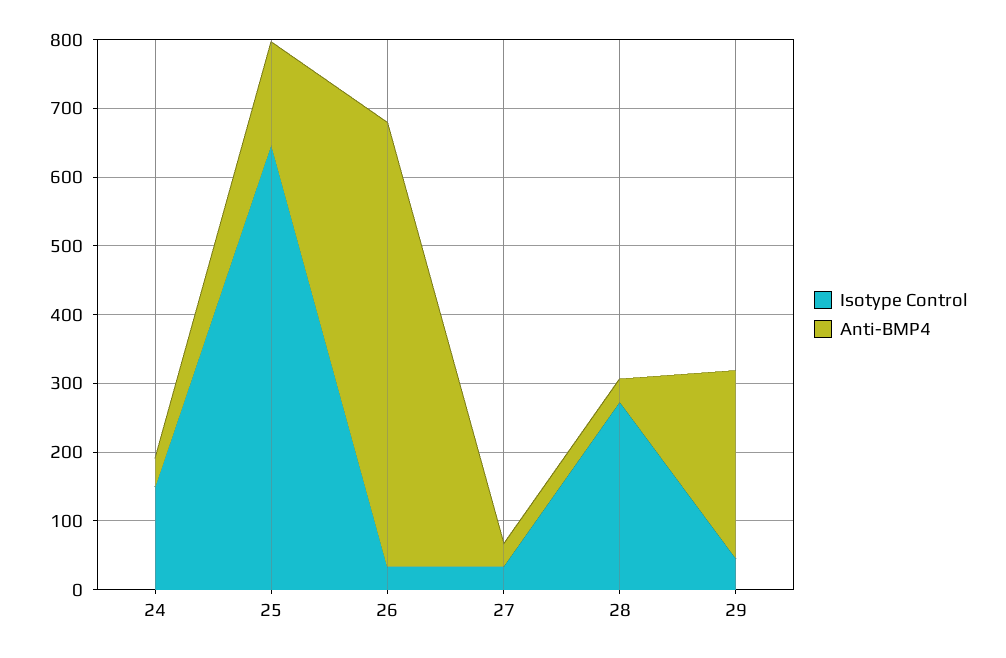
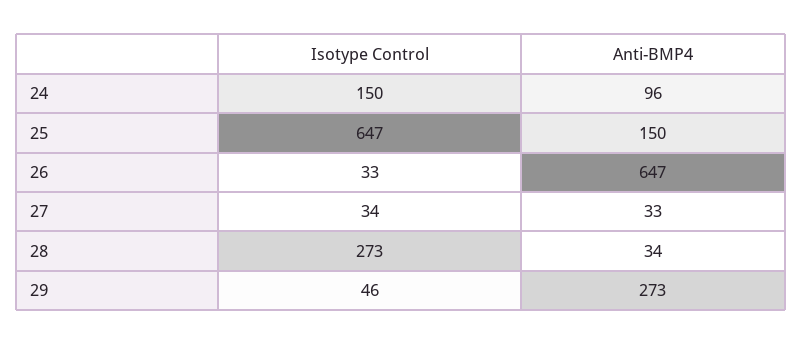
  {
    "Isotype Control": {
      "24": 150,
      "25": 647,
      "26": 33,
      "27": 34,
      "28": 273,
      "29": 46
    },
    "Anti-BMP4": {
-     "24": 40,
+     "24": 96,
      "25": 150,
      "26": 647,
      "27": 33,
      "28": 34,
      "29": 273
    }
  }

